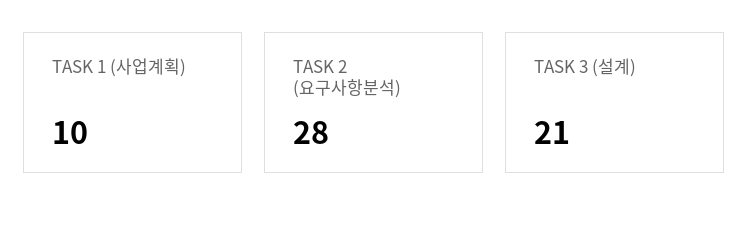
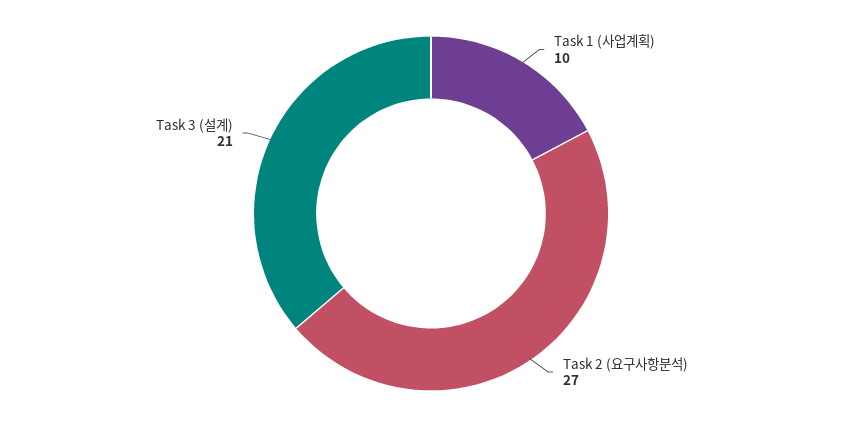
  {
    "TASK 1 (사업계획)": 10,
-   "TASK 2 (요구사항분석)": 28,
+   "TASK 2 (요구사항분석)": 27,
    "TASK 3 (설계)": 21
  }

